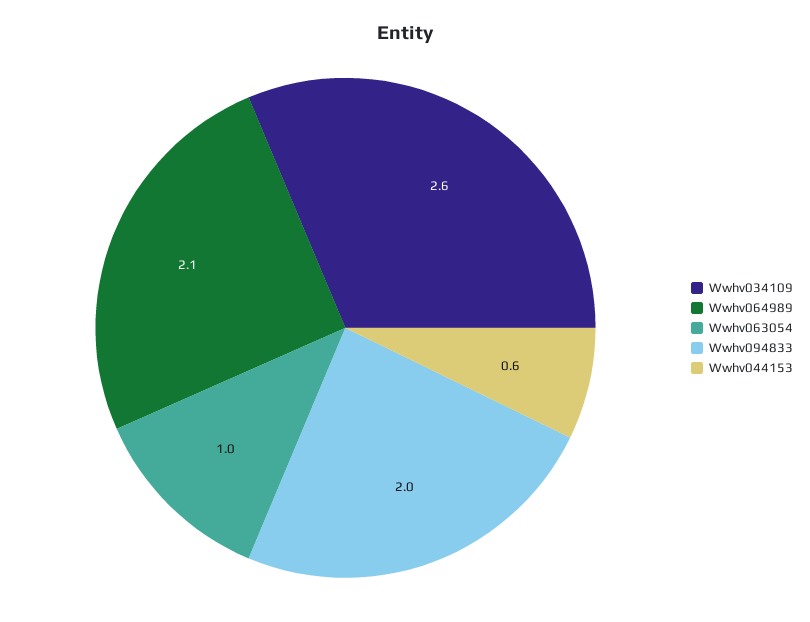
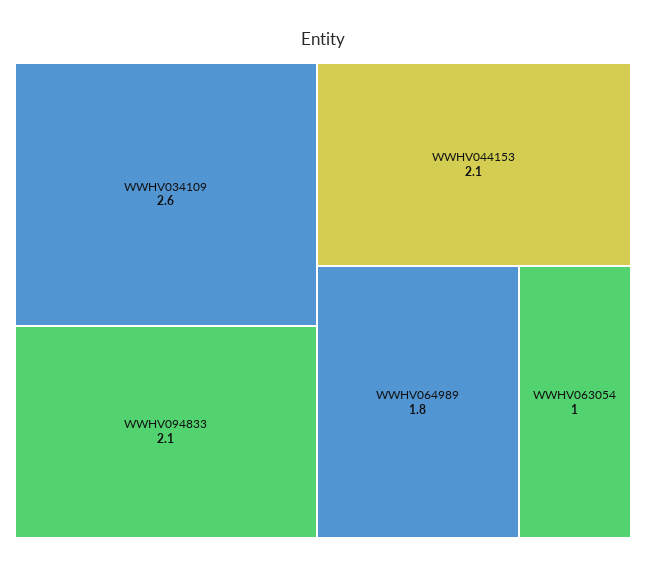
  {
    "Wwhv034109": 2.6,
-   "Wwhv064989": 2.1,
+   "Wwhv064989": 1.8,
    "Wwhv063054": 1,
-   "Wwhv094833": 2,
+   "Wwhv094833": 2.1,
-   "Wwhv044153": 0.6
+   "Wwhv044153": 2.1
  }

